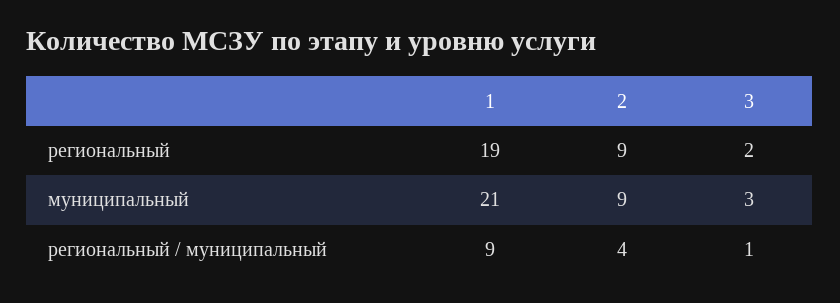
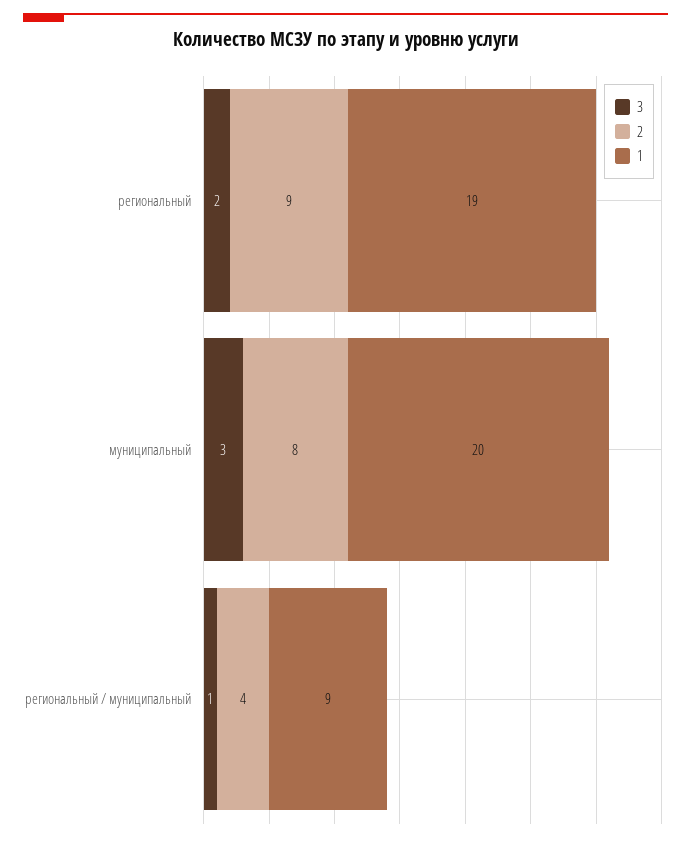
  {
    "1": {
      "региональный": 19,
-     "муниципальный": 21,
+     "муниципальный": 20,
      "региональный / муниципальный": 9
    },
    "2": {
      "региональный": 9,
-     "муниципальный": 9,
+     "муниципальный": 8,
      "региональный / муниципальный": 4
    },
    "3": {
      "региональный": 2,
      "муниципальный": 3,
      "региональный / муниципальный": 1
    }
  }

